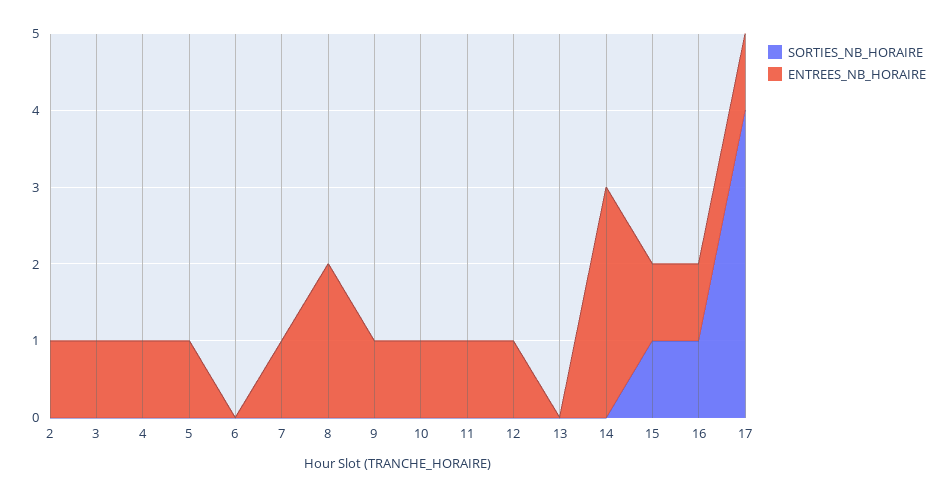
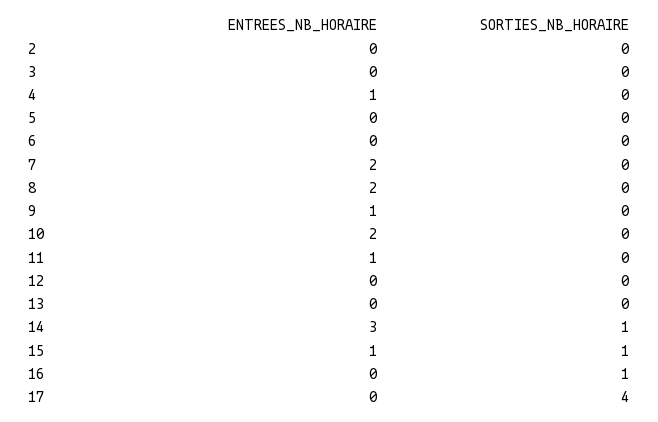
  {
    "SORTIES_NB_HORAIRE": {
      "2": 0,
      "3": 0,
      "4": 0,
      "5": 0,
      "6": 0,
      "7": 0,
      "8": 0,
      "9": 0,
      "10": 0,
      "11": 0,
      "12": 0,
      "13": 0,
-     "14": 0,
+     "14": 1,
      "15": 1,
      "16": 1,
      "17": 4
    },
    "ENTREES_NB_HORAIRE": {
-     "2": 1,
+     "2": 0,
-     "3": 1,
+     "3": 0,
      "4": 1,
-     "5": 1,
+     "5": 0,
      "6": 0,
-     "7": 1,
+     "7": 2,
      "8": 2,
      "9": 1,
-     "10": 1,
+     "10": 2,
      "11": 1,
-     "12": 1,
+     "12": 0,
      "13": 0,
      "14": 3,
      "15": 1,
-     "16": 1,
+     "16": 0,
-     "17": 1
+     "17": 0
    }
  }

